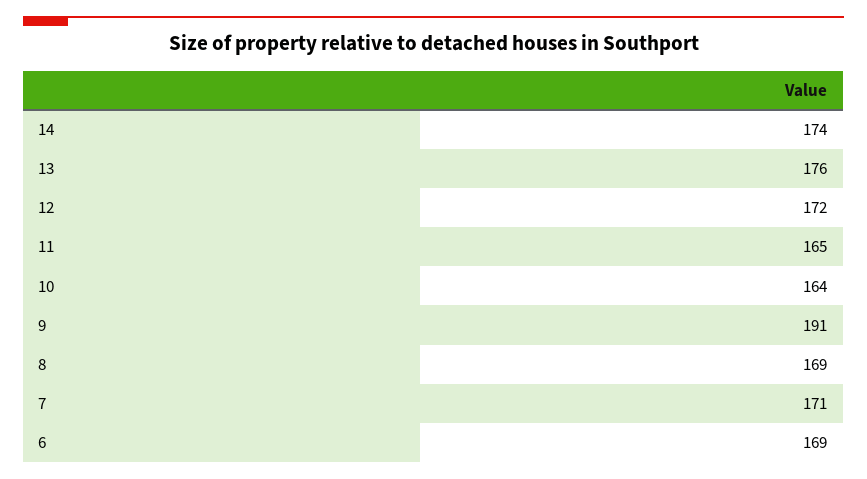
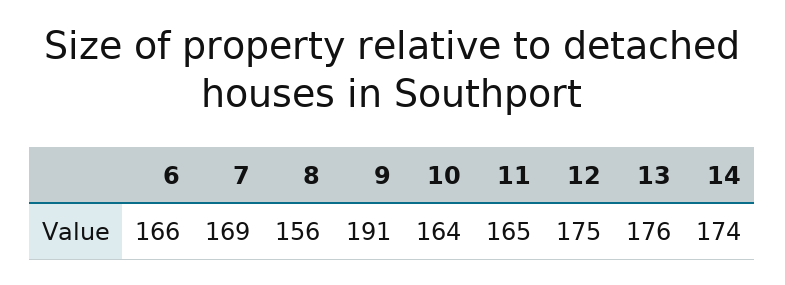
  {
    "14": 174,
    "13": 176,
-   "12": 172,
+   "12": 175,
    "11": 165,
    "10": 164,
    "9": 191,
-   "8": 169,
+   "8": 156,
-   "7": 171,
+   "7": 169,
-   "6": 169
+   "6": 166
  }

